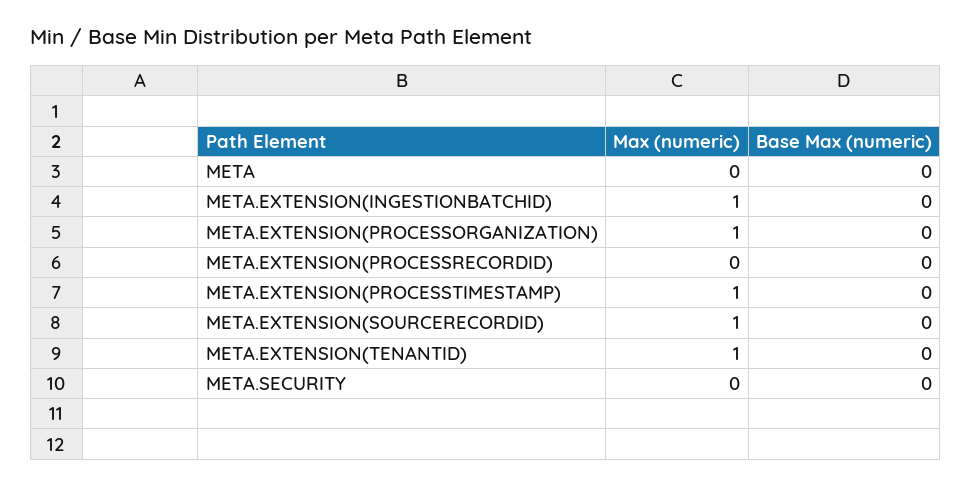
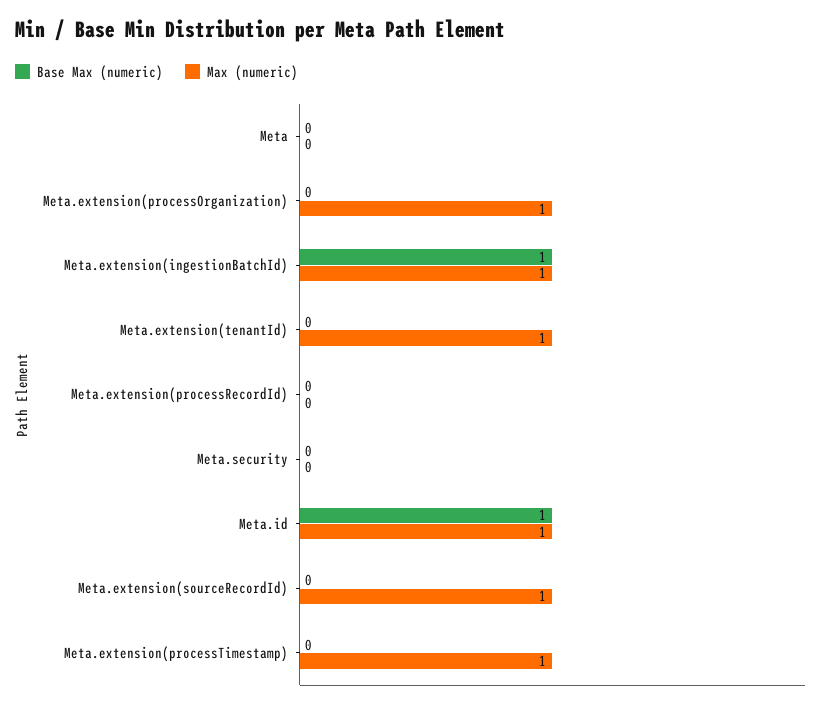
  {
    "Max (numeric)": {
      "META": 0,
      "META.EXTENSION(INGESTIONBATCHID)": 1,
      "META.EXTENSION(PROCESSORGANIZATION)": 1,
      "META.EXTENSION(PROCESSRECORDID)": 0,
      "META.EXTENSION(PROCESSTIMESTAMP)": 1,
      "META.EXTENSION(SOURCERECORDID)": 1,
      "META.EXTENSION(TENANTID)": 1,
-     "META.SECURITY": 0
+     "META.SECURITY": 0,
+     "Meta.id": 1
    },
    "Base Max (numeric)": {
      "META": 0,
-     "META.EXTENSION(INGESTIONBATCHID)": 0,
+     "META.EXTENSION(INGESTIONBATCHID)": 1,
      "META.EXTENSION(PROCESSORGANIZATION)": 0,
      "META.EXTENSION(PROCESSRECORDID)": 0,
      "META.EXTENSION(PROCESSTIMESTAMP)": 0,
      "META.EXTENSION(SOURCERECORDID)": 0,
      "META.EXTENSION(TENANTID)": 0,
-     "META.SECURITY": 0
+     "META.SECURITY": 0,
+     "Meta.id": 1
    }
  }

